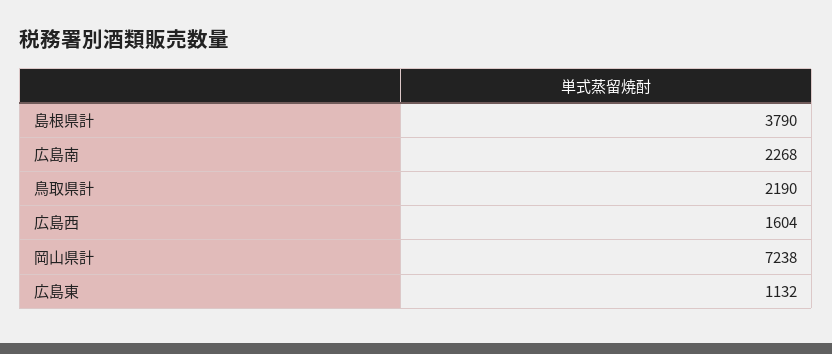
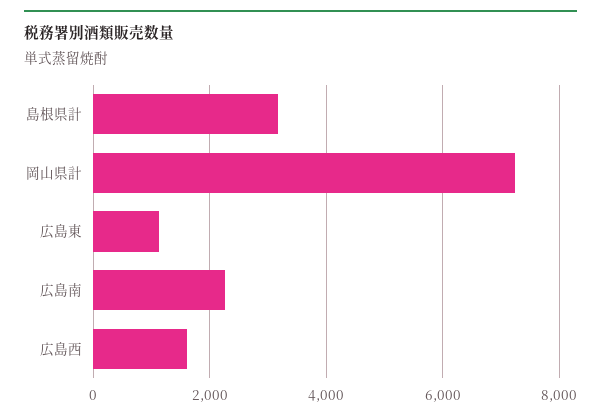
  {
-   "島根県計": 3790,
+   "島根県計": 3200,
    "広島南": 2268,
-   "鳥取県計": 2190,
    "広島西": 1604,
    "岡山県計": 7238,
    "広島東": 1132
  }

